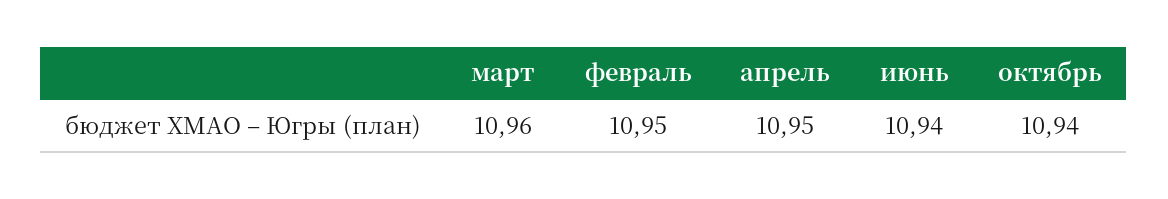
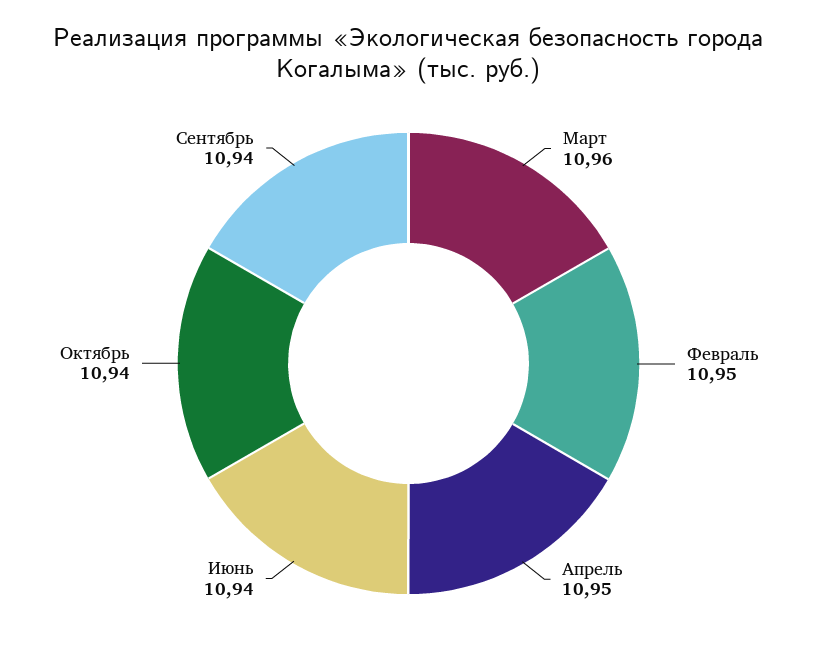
  {
    "март": 10.96,
    "февраль": 10.95,
    "апрель": 10.95,
    "июнь": 10.94,
-   "октябрь": 10.94
+   "октябрь": 10.94,
+   "Сентябрь": 10.94
  }

